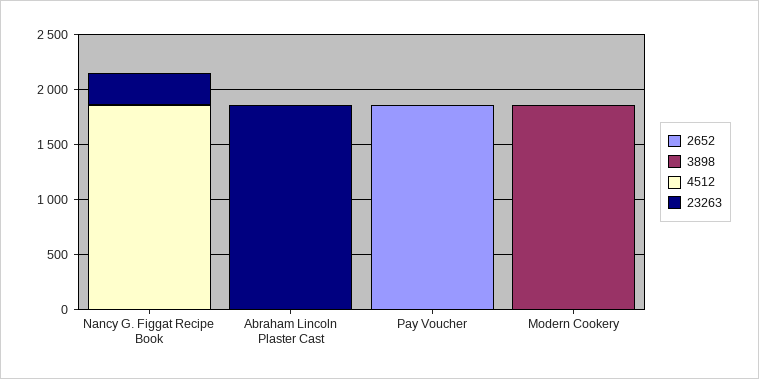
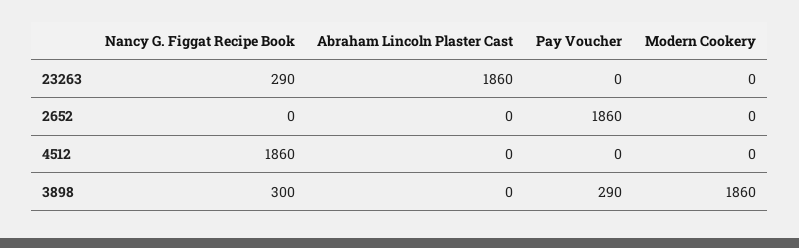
  {
    "2652": {
      "Nancy G. Figgat Recipe Book": 0,
      "Abraham Lincoln Plaster Cast": 0,
      "Pay Voucher": 1860,
      "Modern Cookery": 0
    },
    "3898": {
-     "Nancy G. Figgat Recipe Book": 0,
+     "Nancy G. Figgat Recipe Book": 300,
      "Abraham Lincoln Plaster Cast": 0,
-     "Pay Voucher": 0,
+     "Pay Voucher": 290,
      "Modern Cookery": 1860
    },
    "4512": {
      "Nancy G. Figgat Recipe Book": 1860,
      "Abraham Lincoln Plaster Cast": 0,
      "Pay Voucher": 0,
      "Modern Cookery": 0
    },
    "23263": {
      "Nancy G. Figgat Recipe Book": 290,
      "Abraham Lincoln Plaster Cast": 1860,
      "Pay Voucher": 0,
      "Modern Cookery": 0
    }
  }

